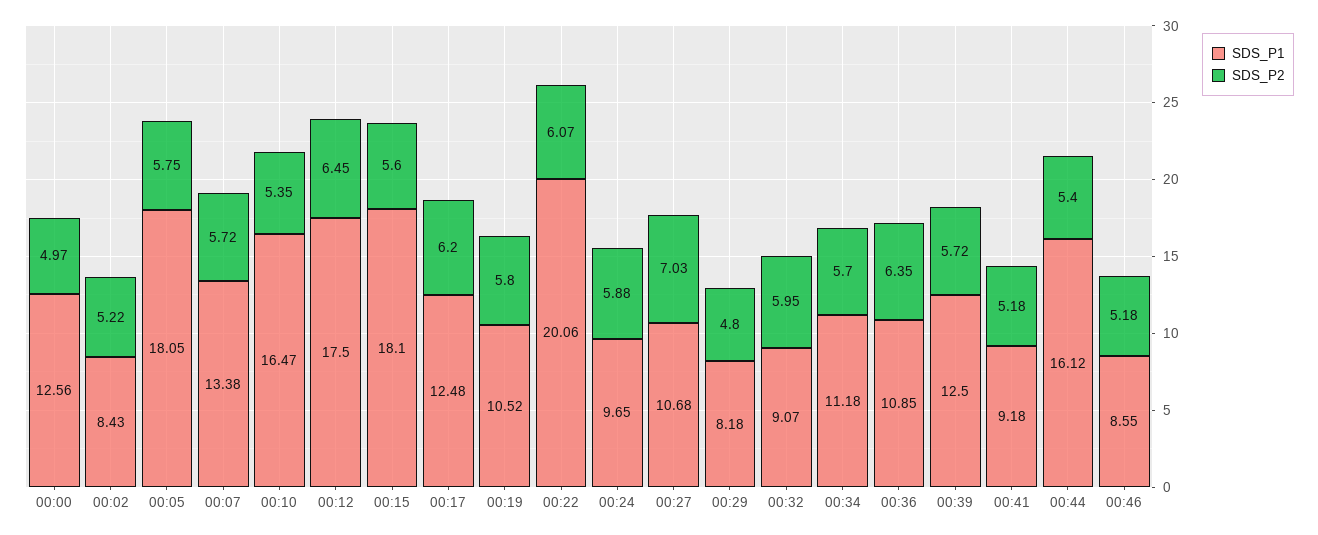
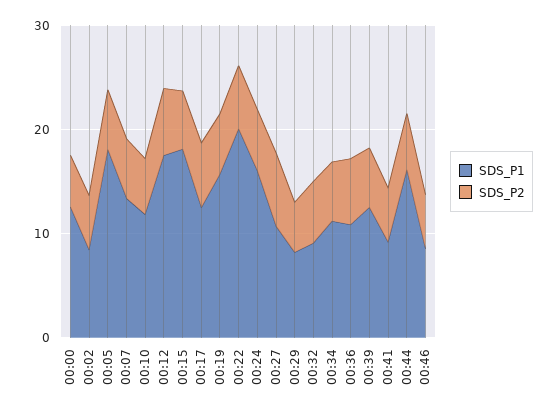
  {
    "SDS_P1": {
      "00:00": 12.56,
      "00:02": 8.43,
      "00:05": 18.05,
      "00:07": 13.38,
-     "00:10": 16.47,
+     "00:10": 12,
      "00:12": 17.5,
      "00:15": 18.1,
      "00:17": 12.48,
-     "00:19": 10.52,
+     "00:19": 16,
      "00:22": 20.06,
-     "00:24": 9.65,
+     "00:24": 16,
      "00:27": 10.68,
      "00:29": 8.18,
      "00:32": 9.07,
      "00:34": 11.18,
      "00:36": 10.85,
      "00:39": 12.5,
      "00:41": 9.18,
      "00:44": 16.12,
      "00:46": 8.55
    },
    "SDS_P2": {
      "00:00": 4.97,
      "00:02": 5.22,
      "00:05": 5.75,
      "00:07": 5.72,
      "00:10": 5.35,
      "00:12": 6.45,
      "00:15": 5.6,
      "00:17": 6.2,
      "00:19": 5.8,
      "00:22": 6.07,
      "00:24": 5.88,
      "00:27": 7.03,
      "00:29": 4.8,
      "00:32": 5.95,
      "00:34": 5.7,
      "00:36": 6.35,
      "00:39": 5.72,
      "00:41": 5.18,
      "00:44": 5.4,
      "00:46": 5.18
    }
  }

